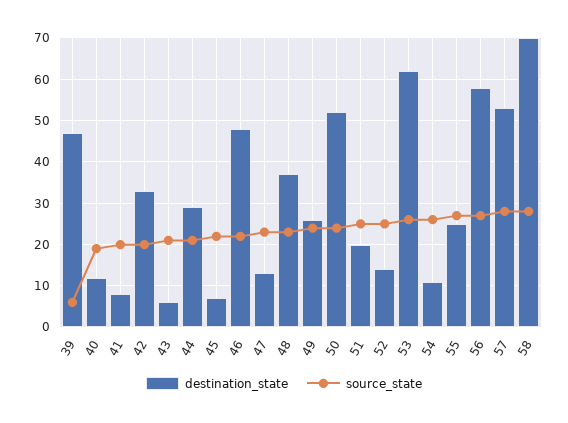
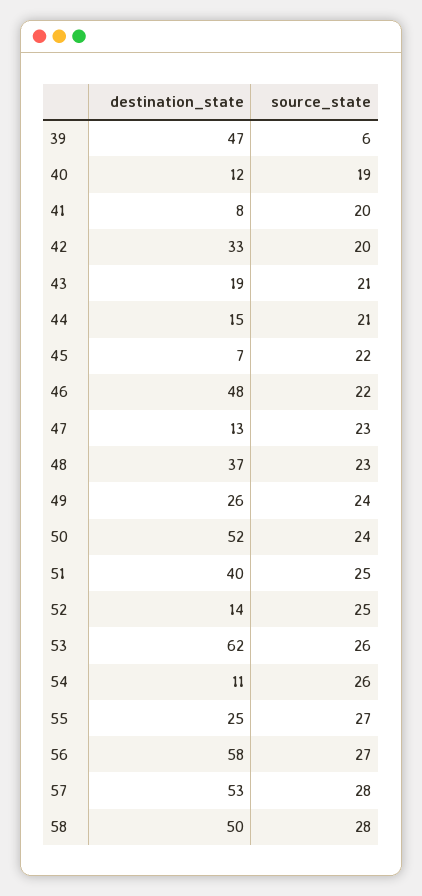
  {
    "destination_state": {
      "39": 47,
      "40": 12,
      "41": 8,
      "42": 33,
-     "43": 5,
+     "43": 19,
-     "44": 30,
+     "44": 15,
      "45": 7,
      "46": 48,
      "47": 13,
      "48": 37,
      "49": 26,
      "50": 52,
-     "51": 20,
+     "51": 40,
      "52": 14,
      "53": 62,
      "54": 11,
      "55": 25,
      "56": 58,
      "57": 53,
-     "58": 70
+     "58": 50
    },
    "source_state": {
      "39": 6,
      "40": 19,
      "41": 20,
      "42": 20,
      "43": 21,
      "44": 21,
      "45": 22,
      "46": 22,
      "47": 23,
      "48": 23,
      "49": 24,
      "50": 24,
      "51": 25,
      "52": 25,
      "53": 26,
      "54": 26,
      "55": 27,
      "56": 27,
      "57": 28,
      "58": 28
    }
  }

